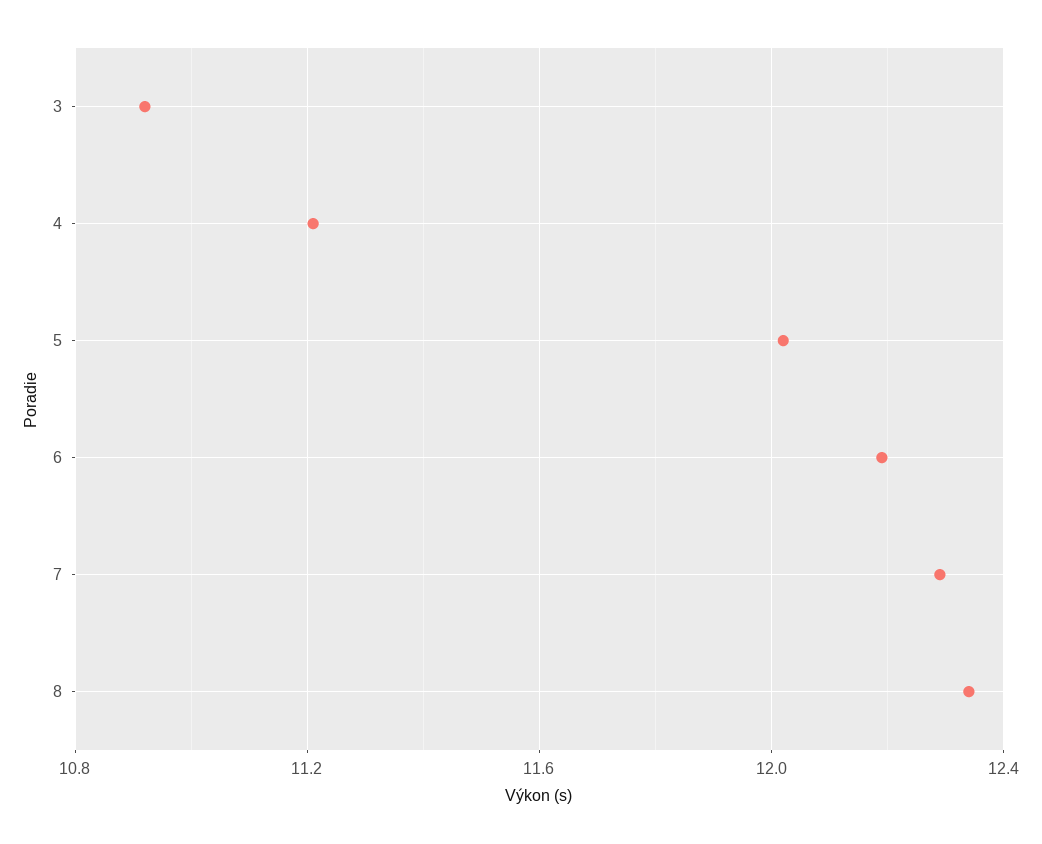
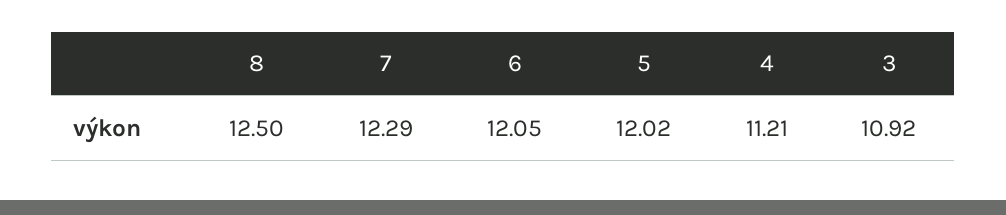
  {
    "3": 10.92,
    "4": 11.21,
    "5": 12.02,
-   "6": 12.2,
+   "6": 12.05,
    "7": 12.29,
-   "8": 12.35
+   "8": 12.5
  }

